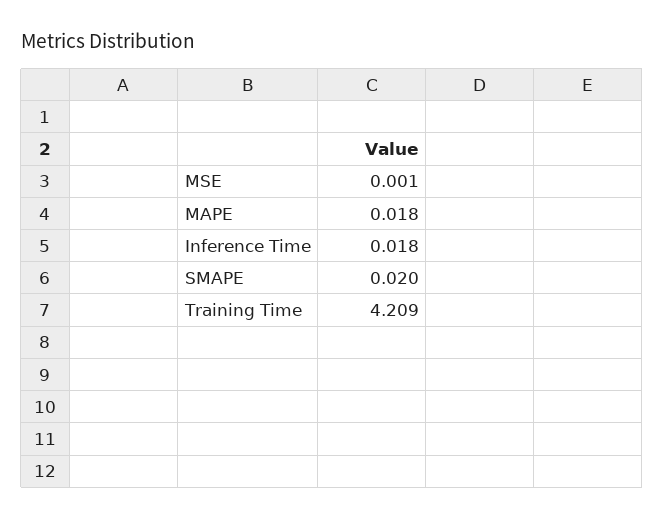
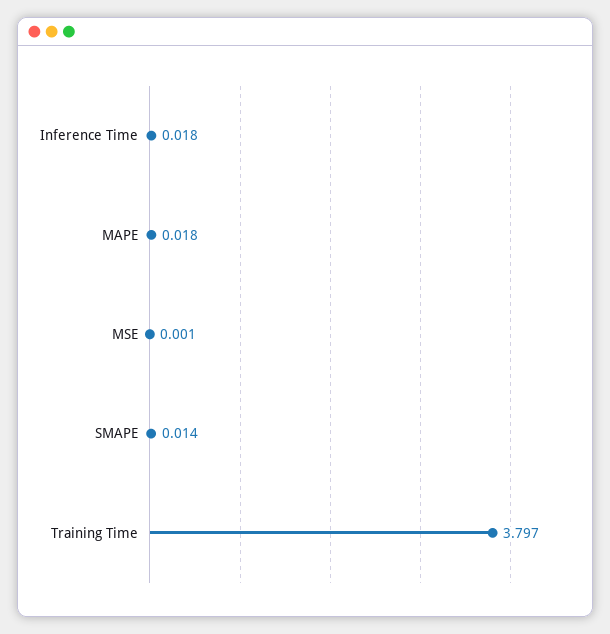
  {
    "MSE": 0.001,
    "MAPE": 0.018,
    "Inference Time": 0.018,
-   "SMAPE": 0.02,
+   "SMAPE": 0.014,
-   "Training Time": 4.209
+   "Training Time": 3.797
  }

